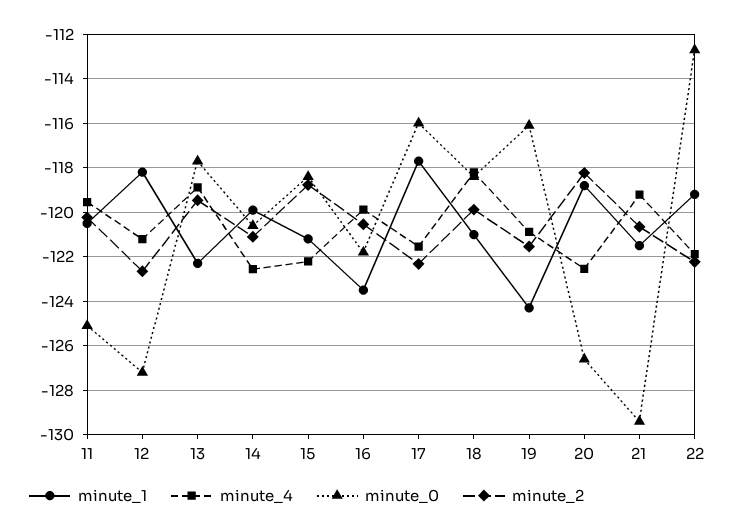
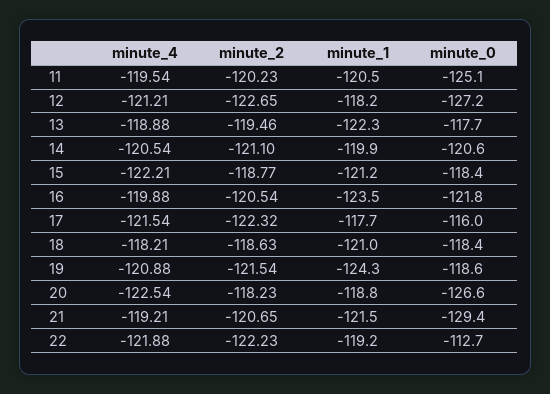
  {
    "minute_1": {
      "11": -120.5,
      "12": -118.2,
      "13": -122.3,
      "14": -119.9,
      "15": -121.2,
      "16": -123.5,
      "17": -117.7,
      "18": -121,
      "19": -124.3,
      "20": -118.8,
      "21": -121.5,
      "22": -119.2
    },
    "minute_4": {
      "11": -119.54,
      "12": -121.21,
      "13": -118.88,
-     "14": -122.5,
+     "14": -120.54,
      "15": -122.21,
      "16": -119.88,
      "17": -121.54,
      "18": -118.21,
      "19": -120.88,
      "20": -122.54,
      "21": -119.21,
      "22": -121.88
    },
    "minute_0": {
      "11": -125.1,
      "12": -127.2,
      "13": -117.7,
      "14": -120.6,
      "15": -118.4,
      "16": -121.8,
      "17": -116,
      "18": -118.4,
-     "19": -116,
+     "19": -118.6,
      "20": -126.6,
      "21": -129.4,
      "22": -112.7
    },
    "minute_2": {
      "11": -120.23,
      "12": -122.65,
      "13": -119.46,
      "14": -121.1,
      "15": -118.77,
      "16": -120.54,
      "17": -122.32,
-     "18": -120,
+     "18": -118.63,
      "19": -121.54,
      "20": -118.23,
      "21": -120.65,
      "22": -122.23
    }
  }

